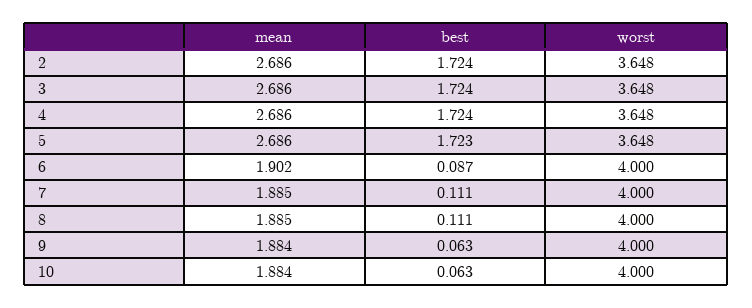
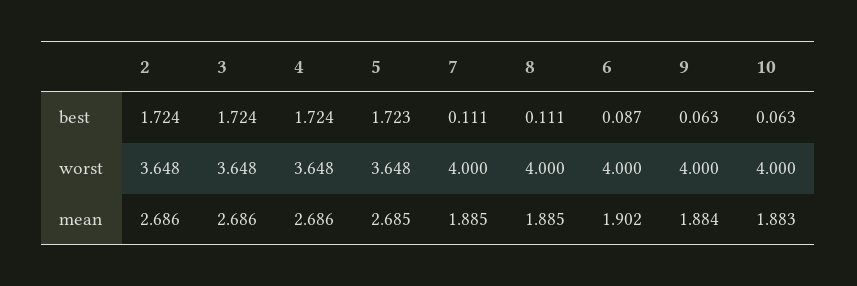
  {
    "mean": {
      "2": 2.686,
      "3": 2.686,
      "4": 2.686,
-     "5": 2.686,
+     "5": 2.685,
      "6": 1.902,
      "7": 1.885,
      "8": 1.885,
      "9": 1.884,
-     "10": 1.884
+     "10": 1.883
    },
    "best": {
      "2": 1.724,
      "3": 1.724,
      "4": 1.724,
      "5": 1.723,
      "6": 0.087,
      "7": 0.111,
      "8": 0.111,
      "9": 0.063,
      "10": 0.063
    },
    "worst": {
      "2": 3.648,
      "3": 3.648,
      "4": 3.648,
      "5": 3.648,
      "6": 4,
      "7": 4,
      "8": 4,
      "9": 4,
      "10": 4
    }
  }

